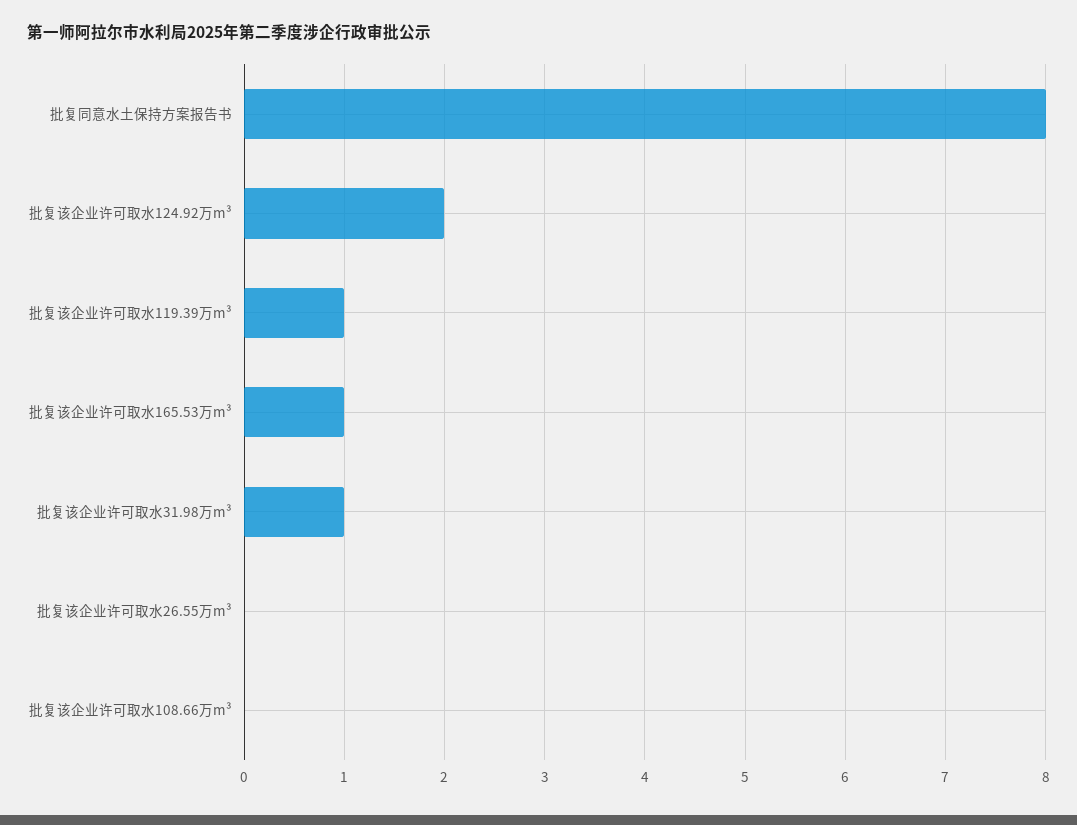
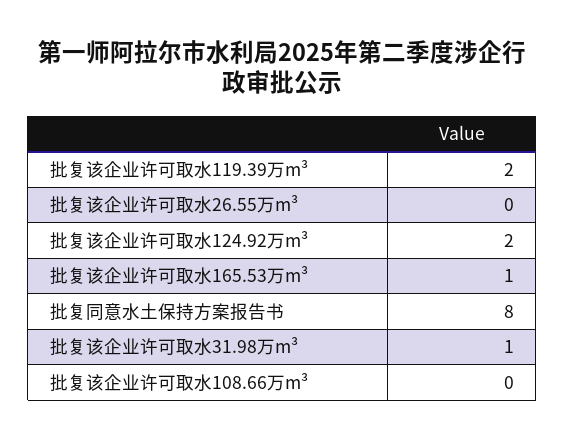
  {
    "批复同意水土保持方案报告书": 8,
    "批复该企业许可取水124.92万m³": 2,
-   "批复该企业许可取水119.39万m³": 1,
+   "批复该企业许可取水119.39万m³": 2,
    "批复该企业许可取水165.53万m³": 1,
    "批复该企业许可取水31.98万m³": 1,
    "批复该企业许可取水26.55万m³": 0,
    "批复该企业许可取水108.66万m³": 0
  }

